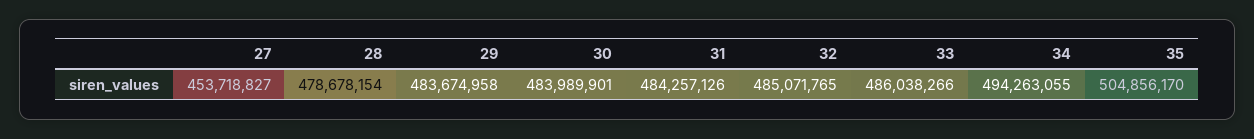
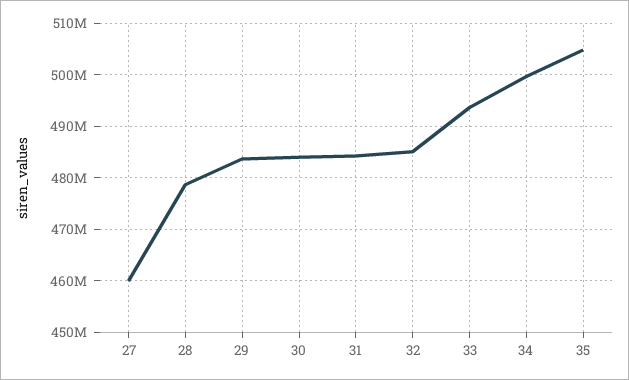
  {
-   "27": 453718827,
+   "27": 460000000,
    "28": 478678154,
    "29": 483674958,
    "30": 483989901,
    "31": 484257126,
    "32": 485071765,
-   "33": 486038266,
+   "33": 494000000,
-   "34": 494263055,
+   "34": 500000000,
    "35": 504856170
  }

